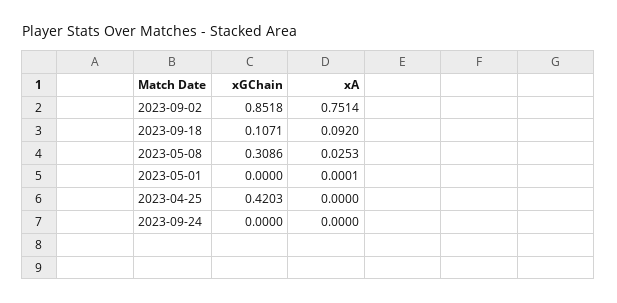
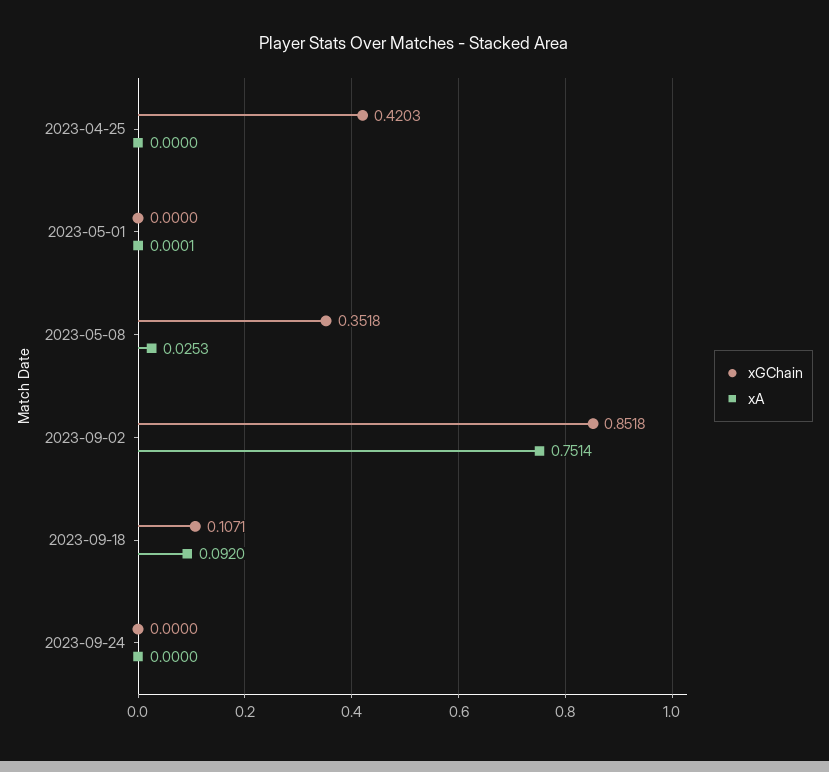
  {
    "xGChain": {
      "2023-09-02": 0.8518,
      "2023-09-18": 0.1071,
-     "2023-05-08": 0.3086,
+     "2023-05-08": 0.3518,
      "2023-05-01": 0,
      "2023-04-25": 0.4203,
      "2023-09-24": 0
    },
    "xA": {
      "2023-09-02": 0.7514,
      "2023-09-18": 0.092,
      "2023-05-08": 0.0253,
      "2023-05-01": 0.0001,
      "2023-04-25": 0,
      "2023-09-24": 0
    }
  }

